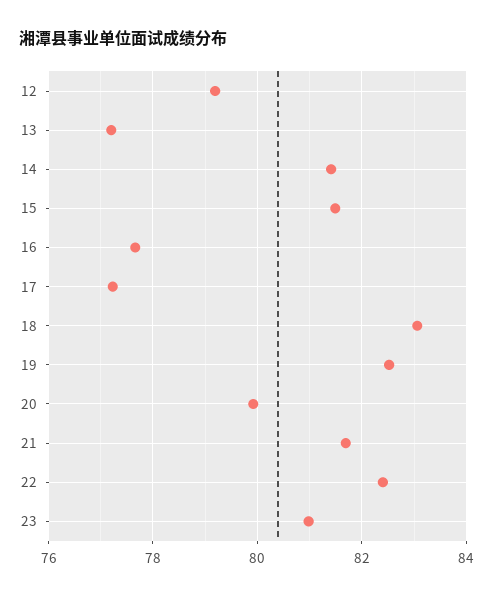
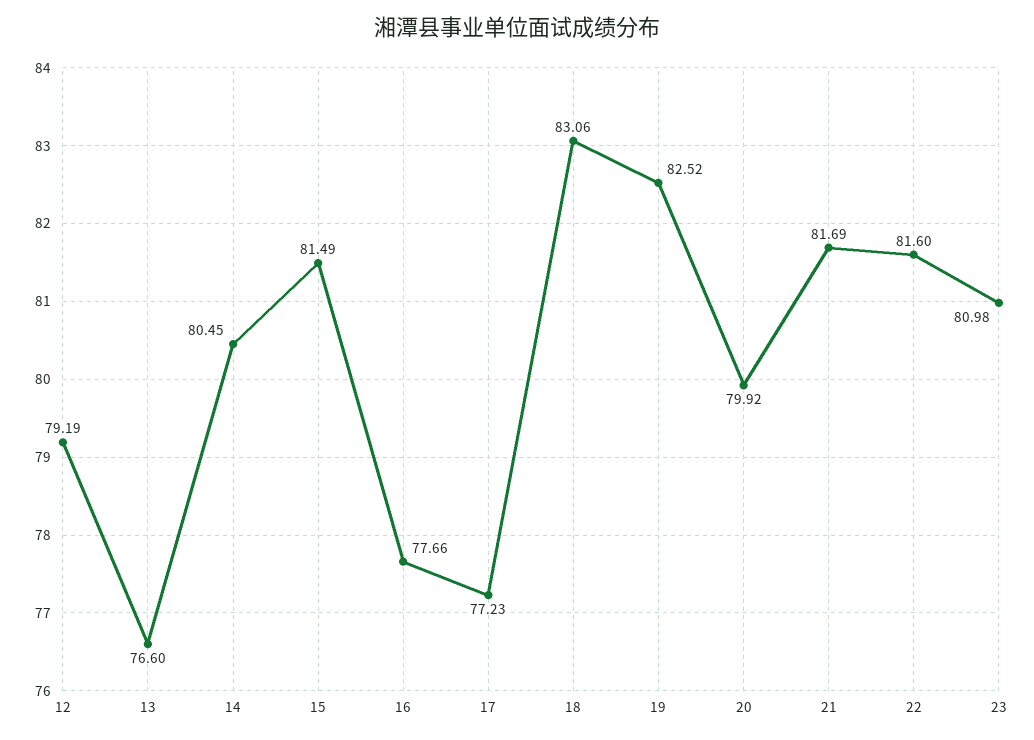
  {
    "12": 79.19,
-   "13": 77.2,
+   "13": 76.6,
-   "14": 81.4,
+   "14": 80.45,
    "15": 81.49,
    "16": 77.66,
    "17": 77.23,
    "18": 83.06,
    "19": 82.52,
    "20": 79.92,
    "21": 81.69,
-   "22": 82.4,
+   "22": 81.6,
    "23": 80.98
  }

